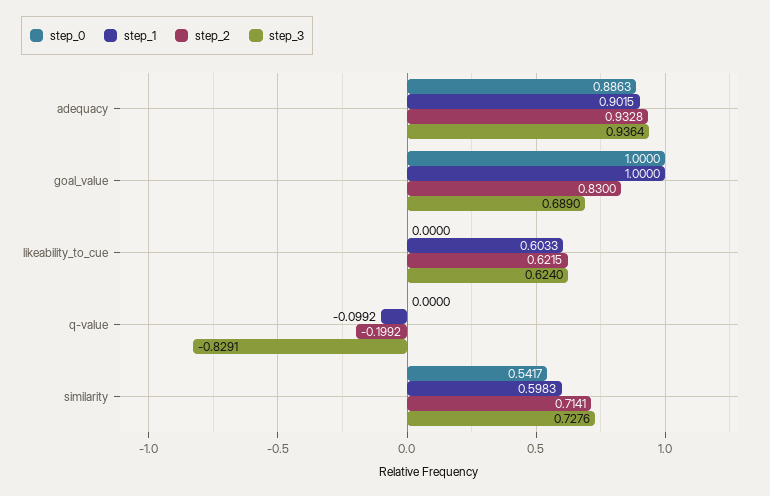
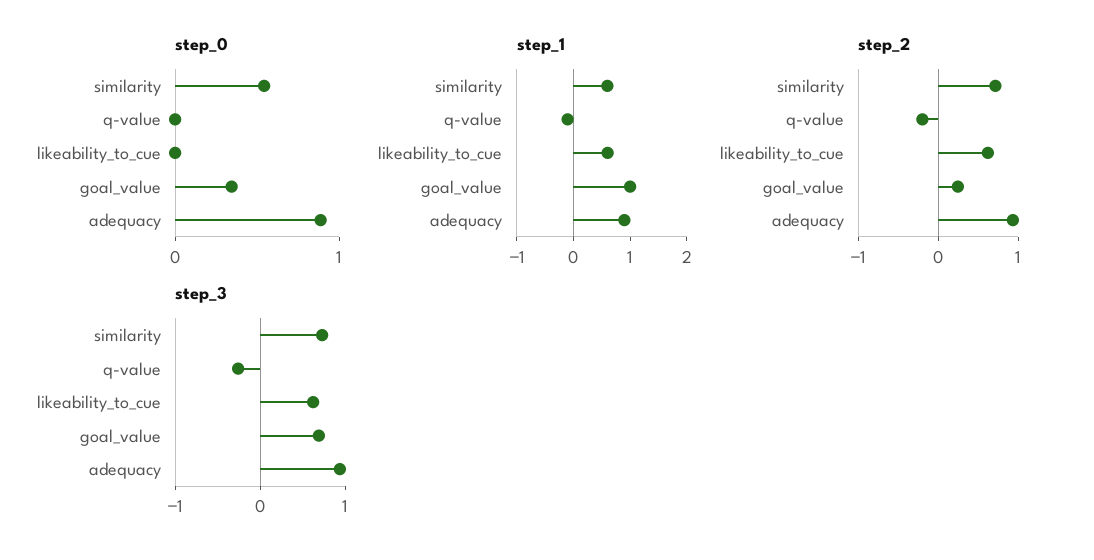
  {
    "step_0": {
      "adequacy": 0.8863,
-     "goal_value": 1,
+     "goal_value": 0.4,
      "likeability_to_cue": 0,
      "q-value": 0,
      "similarity": 0.5417
    },
    "step_1": {
      "adequacy": 0.9015,
      "goal_value": 1,
      "likeability_to_cue": 0.6033,
      "q-value": -0.0992,
      "similarity": 0.5983
    },
    "step_2": {
      "adequacy": 0.9328,
-     "goal_value": 0.83,
+     "goal_value": 0.2,
      "likeability_to_cue": 0.6215,
      "q-value": -0.1992,
      "similarity": 0.7141
    },
    "step_3": {
      "adequacy": 0.9364,
      "goal_value": 0.689,
      "likeability_to_cue": 0.624,
-     "q-value": -0.8291,
+     "q-value": -0.2,
      "similarity": 0.7276
    }
  }

